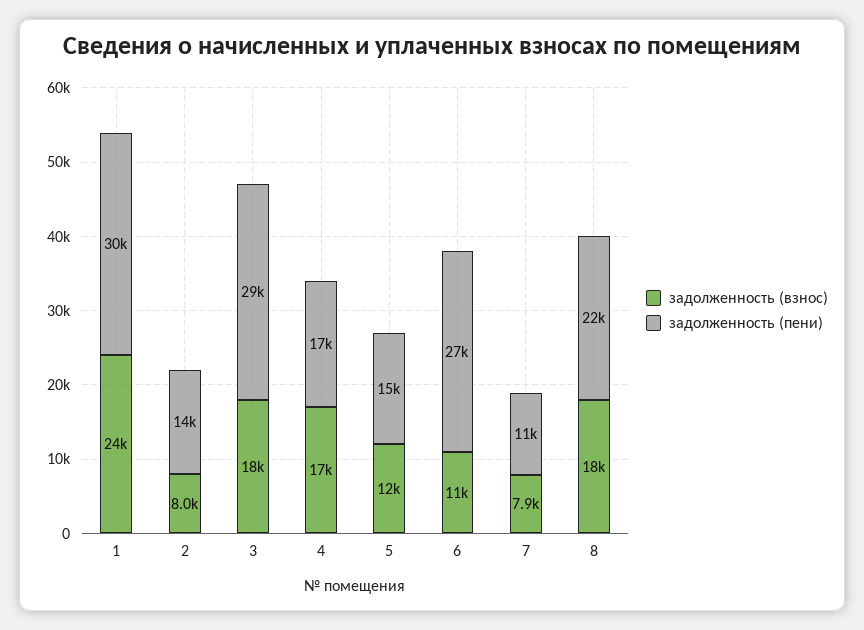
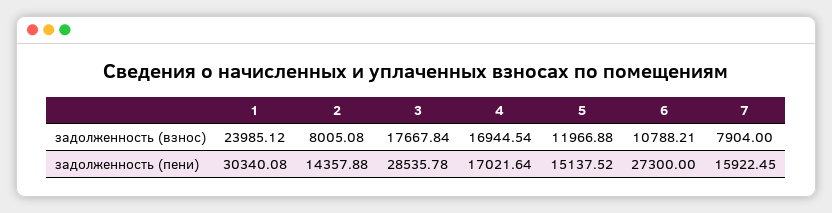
  {
    "задолженность (взнос)": {
      "1": 23985.12,
      "2": 8005.08,
      "3": 17667.84,
      "4": 16944.54,
      "5": 11966.88,
      "6": 10788.21,
-     "7": 7904,
+     "7": 7904
-     "8": 18000
    },
    "задолженность (пени)": {
      "1": 30340.08,
      "2": 14357.88,
      "3": 28535.78,
      "4": 17021.64,
      "5": 15137.52,
      "6": 27300,
-     "7": 11000,
+     "7": 15922.45
-     "8": 22000
    }
  }

